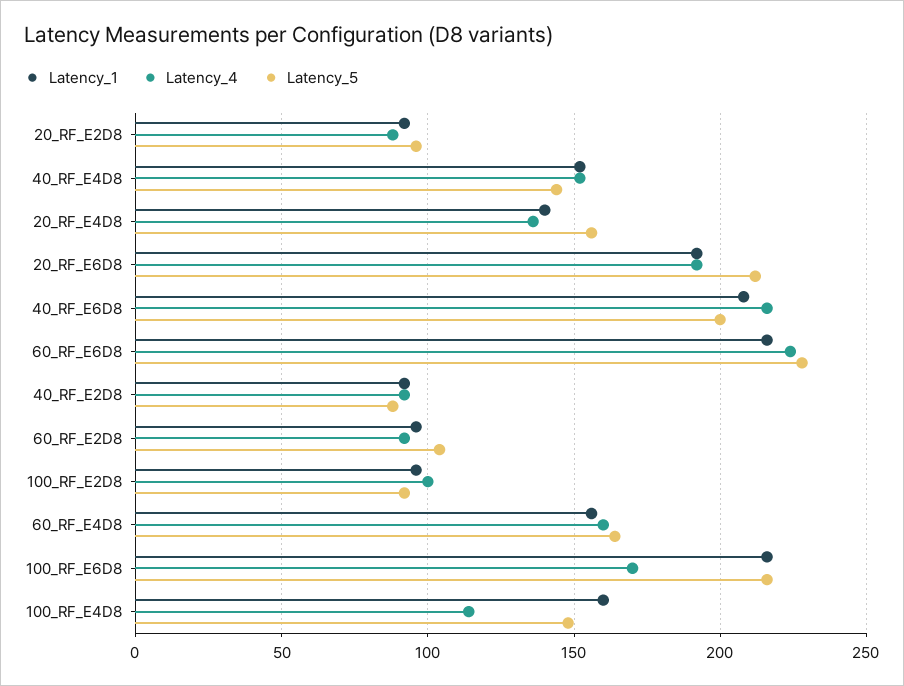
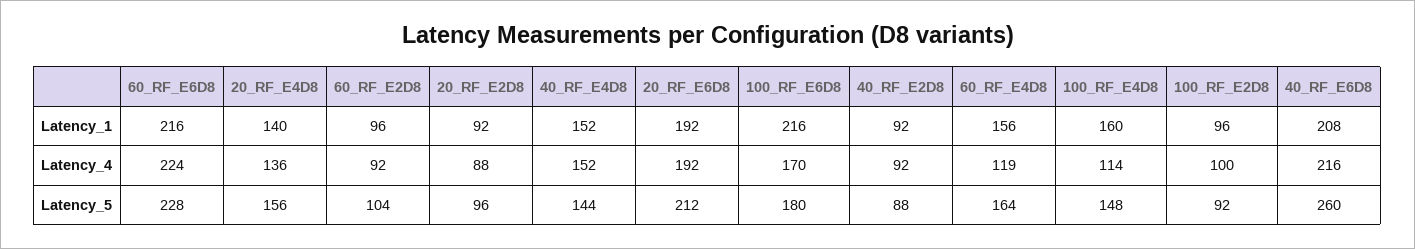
  {
    "Latency_1": {
      "20_RF_E2D8": 92,
      "40_RF_E4D8": 152,
      "20_RF_E4D8": 140,
      "20_RF_E6D8": 192,
      "40_RF_E6D8": 208,
      "60_RF_E6D8": 216,
      "40_RF_E2D8": 92,
      "60_RF_E2D8": 96,
      "100_RF_E2D8": 96,
      "60_RF_E4D8": 156,
      "100_RF_E6D8": 216,
      "100_RF_E4D8": 160
    },
    "Latency_4": {
      "20_RF_E2D8": 88,
      "40_RF_E4D8": 152,
      "20_RF_E4D8": 136,
      "20_RF_E6D8": 192,
      "40_RF_E6D8": 216,
      "60_RF_E6D8": 224,
      "40_RF_E2D8": 92,
      "60_RF_E2D8": 92,
      "100_RF_E2D8": 100,
-     "60_RF_E4D8": 160,
+     "60_RF_E4D8": 119,
      "100_RF_E6D8": 170,
      "100_RF_E4D8": 114
    },
    "Latency_5": {
      "20_RF_E2D8": 96,
      "40_RF_E4D8": 144,
      "20_RF_E4D8": 156,
      "20_RF_E6D8": 212,
-     "40_RF_E6D8": 200,
+     "40_RF_E6D8": 260,
      "60_RF_E6D8": 228,
      "40_RF_E2D8": 88,
      "60_RF_E2D8": 104,
      "100_RF_E2D8": 92,
      "60_RF_E4D8": 164,
-     "100_RF_E6D8": 215,
+     "100_RF_E6D8": 180,
      "100_RF_E4D8": 148
    }
  }

